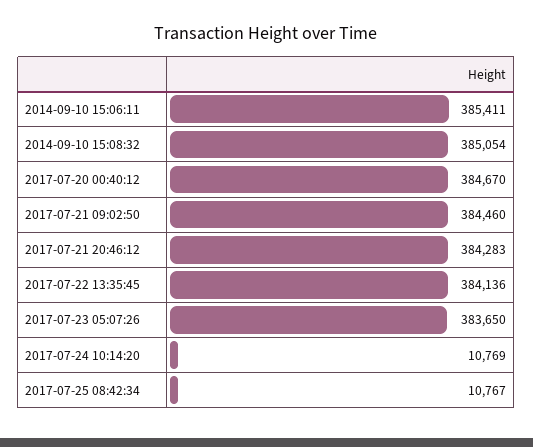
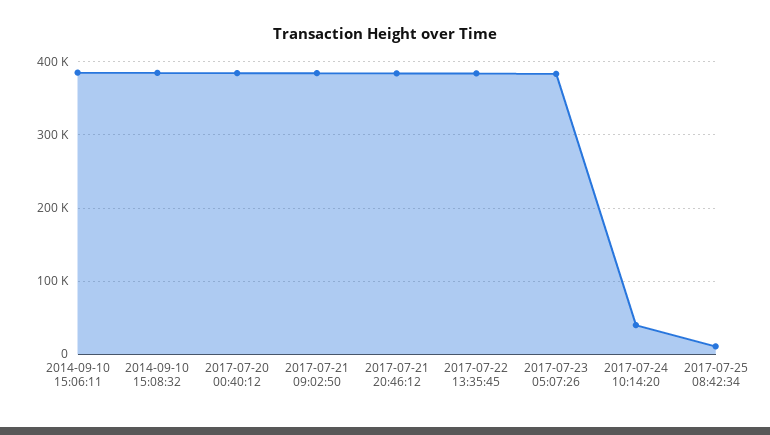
  {
    "2014-09-10 15:06:11": 385411,
    "2014-09-10 15:08:32": 385054,
    "2017-07-20 00:40:12": 384670,
    "2017-07-21 09:02:50": 384460,
    "2017-07-21 20:46:12": 384283,
    "2017-07-22 13:35:45": 384136,
    "2017-07-23 05:07:26": 383650,
-   "2017-07-24 10:14:20": 10769,
+   "2017-07-24 10:14:20": 40000,
    "2017-07-25 08:42:34": 10767
  }

